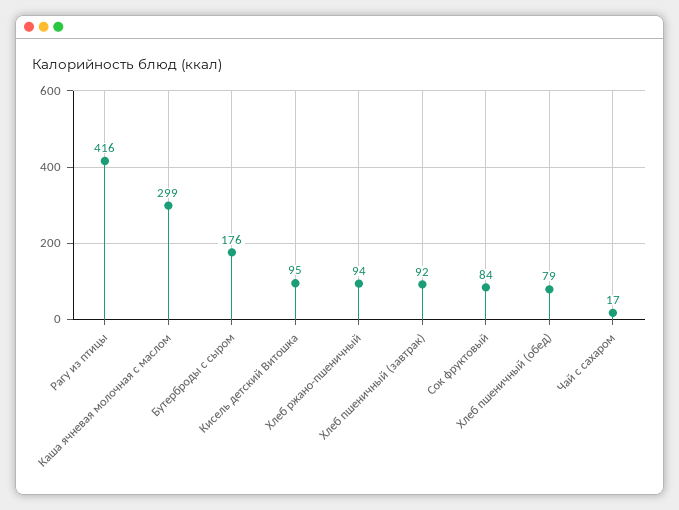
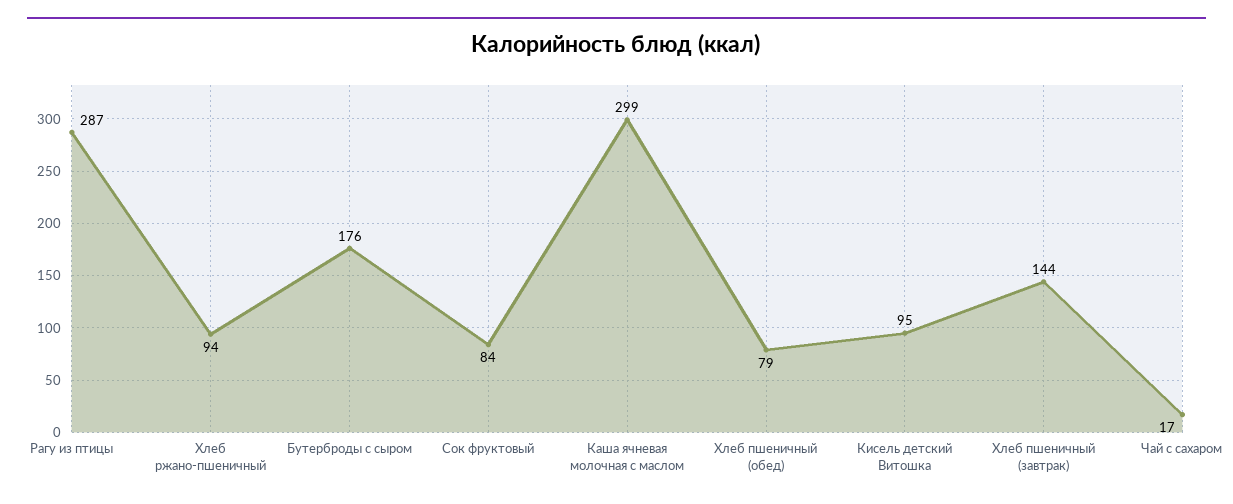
  {
-   "Рагу из птицы": 416,
+   "Рагу из птицы": 287,
    "Каша ячневая молочная с маслом": 299,
    "Бутерброды с сыром": 176,
    "Кисель детский Витошка": 95,
    "Хлеб ржано-пшеничный": 94,
-   "Хлеб пшеничный (завтрак)": 92,
+   "Хлеб пшеничный (завтрак)": 144,
    "Сок фруктовый": 84,
    "Хлеб пшеничный (обед)": 79,
    "Чай с сахаром": 17
  }

